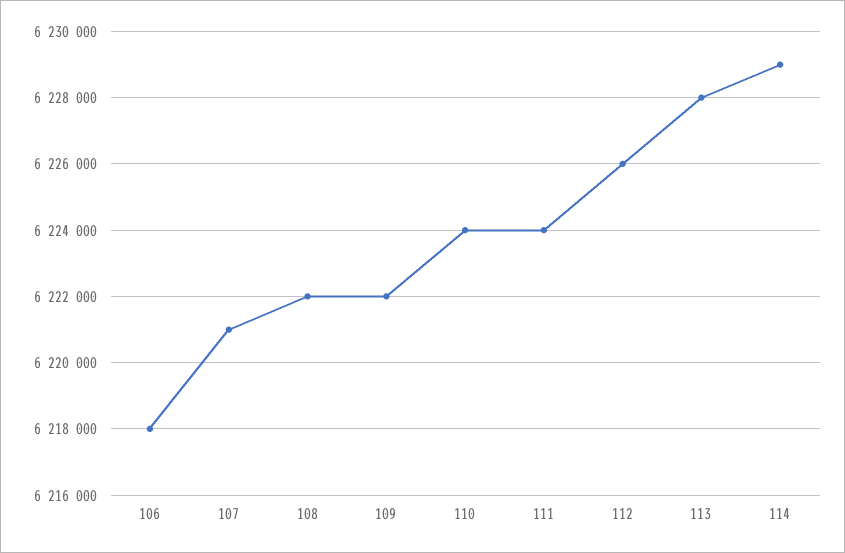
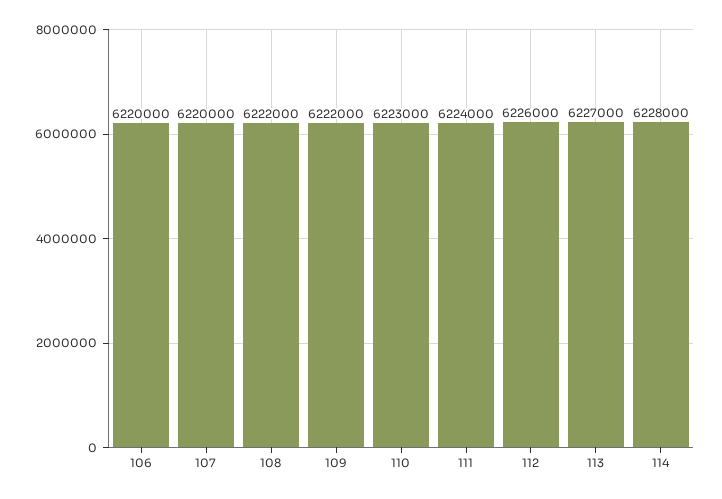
  {
-   "106": 6218000,
+   "106": 6220000,
-   "107": 6221000,
+   "107": 6220000,
    "108": 6222000,
    "109": 6222000,
-   "110": 6224000,
+   "110": 6223000,
    "111": 6224000,
    "112": 6226000,
-   "113": 6228000,
+   "113": 6227000,
-   "114": 6229000
+   "114": 6228000
  }

